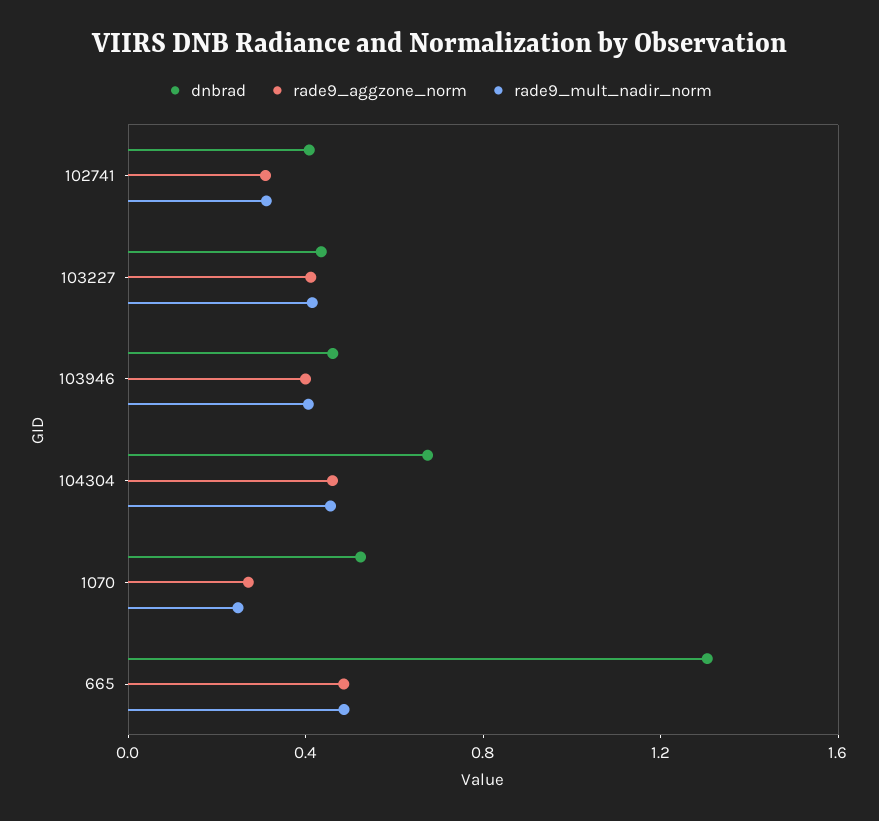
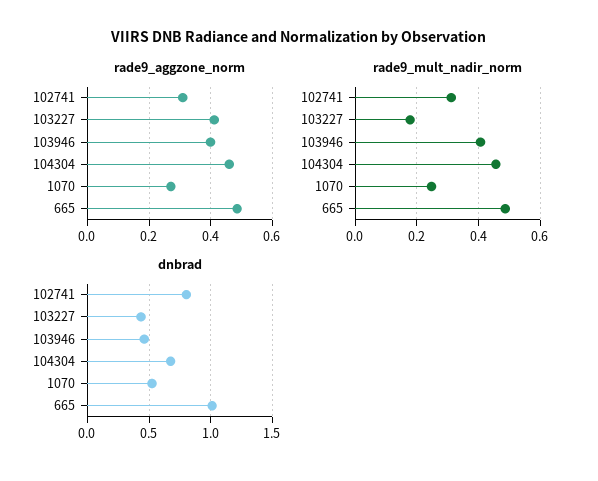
  {
    "dnbrad": {
-     "102741": 0.4,
+     "102741": 0.8,
      "103227": 0.45,
      "103946": 0.45,
      "104304": 0.7,
      "1070": 0.5,
-     "665": 1.3
+     "665": 1
    },
    "rade9_aggzone_norm": {
      "102741": 0.3,
      "103227": 0.42,
      "103946": 0.4,
      "104304": 0.46,
      "1070": 0.28,
      "665": 0.48
    },
    "rade9_mult_nadir_norm": {
      "102741": 0.32,
-     "103227": 0.4,
+     "103227": 0.18,
      "103946": 0.4,
      "104304": 0.46,
      "1070": 0.24,
      "665": 0.48
    }
  }

